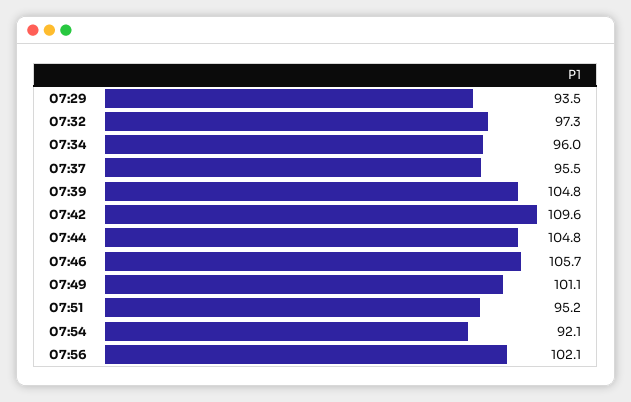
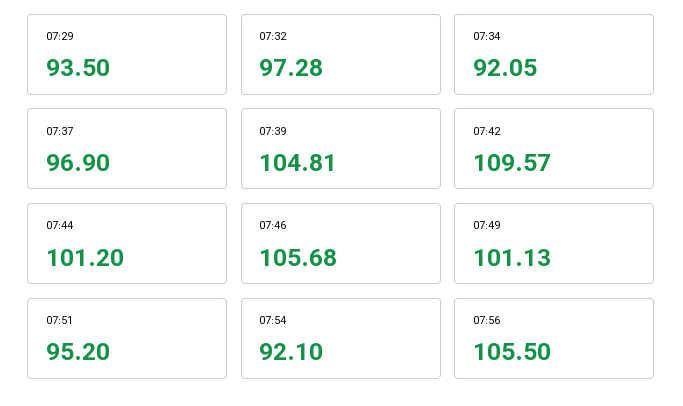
  {
    "07:29": 93.5,
    "07:32": 97.28,
-   "07:34": 96,
+   "07:34": 92.05,
-   "07:37": 95.5,
+   "07:37": 96.9,
    "07:39": 104.81,
    "07:42": 109.57,
-   "07:44": 104.8,
+   "07:44": 101.2,
    "07:46": 105.68,
    "07:49": 101.13,
    "07:51": 95.2,
    "07:54": 92.1,
-   "07:56": 102.1
+   "07:56": 105.5
  }

